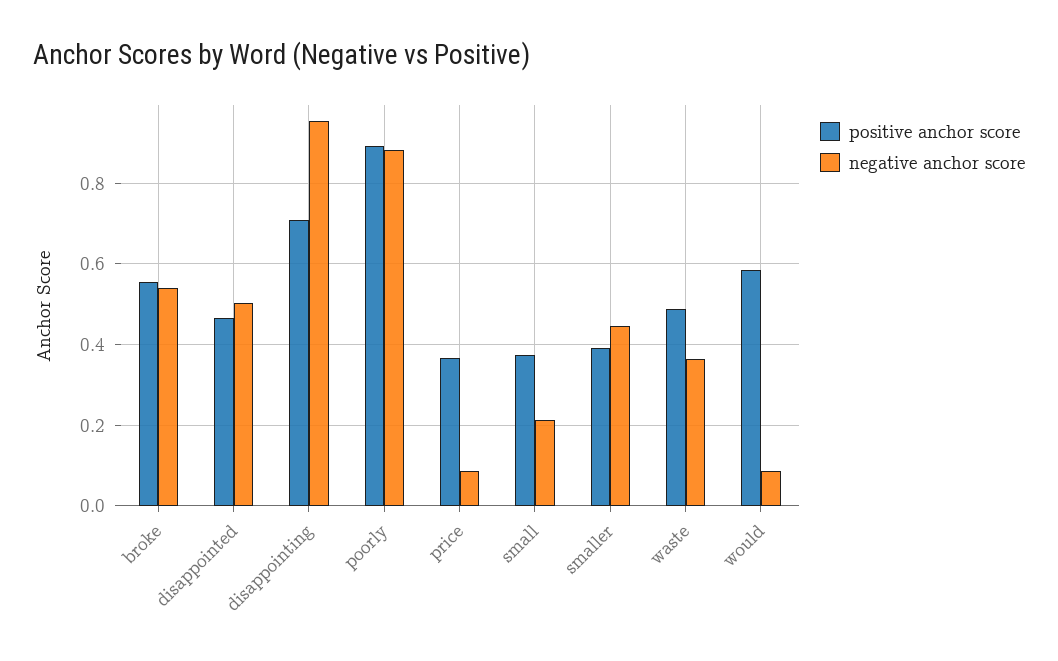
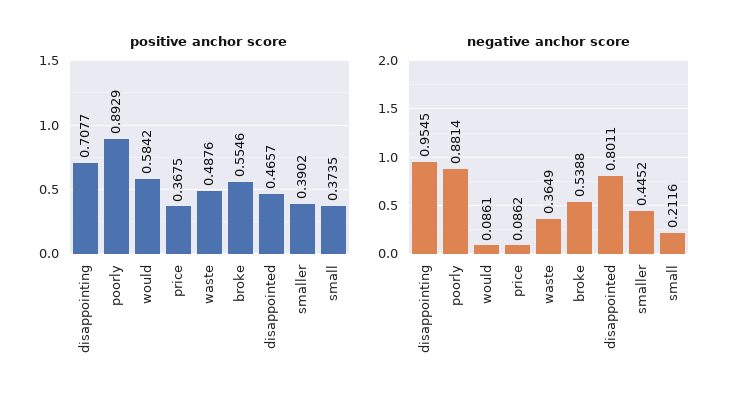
  {
    "positive anchor score": {
      "broke": 0.5546,
      "disappointed": 0.4657,
      "disappointing": 0.7077,
      "poorly": 0.8929,
      "price": 0.3675,
      "small": 0.3735,
      "smaller": 0.3902,
      "waste": 0.4876,
      "would": 0.5842
    },
    "negative anchor score": {
      "broke": 0.5388,
-     "disappointed": 0.5,
+     "disappointed": 0.8011,
      "disappointing": 0.9545,
      "poorly": 0.8814,
      "price": 0.0862,
      "small": 0.2116,
      "smaller": 0.4452,
      "waste": 0.3649,
      "would": 0.0861
    }
  }

